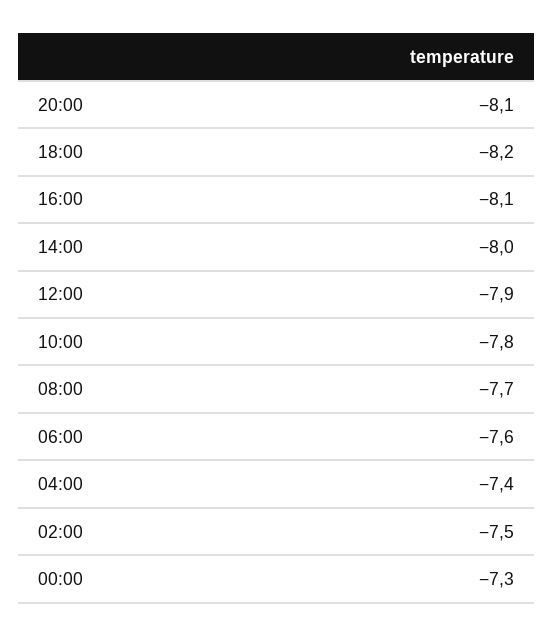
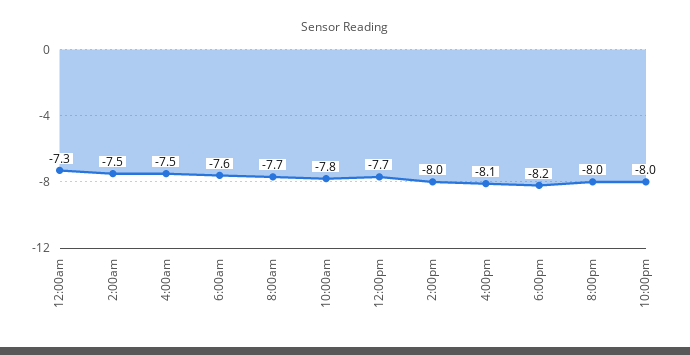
  {
-   "20:00": -8.1,
+   "20:00": -8,
    "18:00": -8.2,
    "16:00": -8.1,
    "14:00": -8,
-   "12:00": -7.9,
+   "12:00": -7.7,
    "10:00": -7.8,
    "08:00": -7.7,
    "06:00": -7.6,
-   "04:00": -7.4,
+   "04:00": -7.5,
    "02:00": -7.5,
-   "00:00": -7.3
+   "00:00": -7.3,
+   "10:00pm": -8
  }

